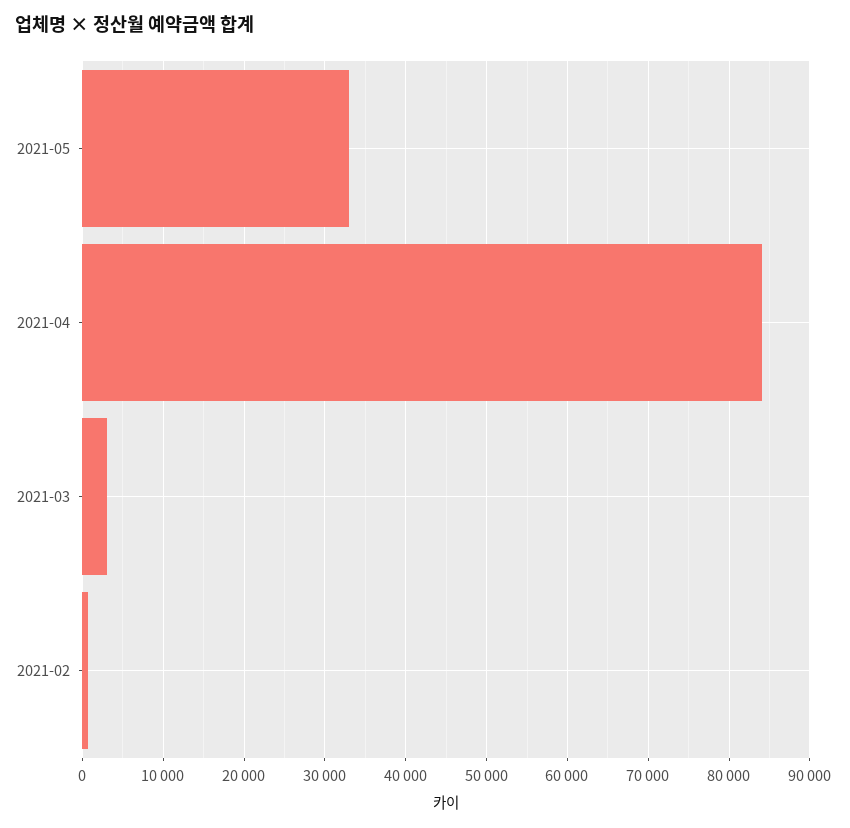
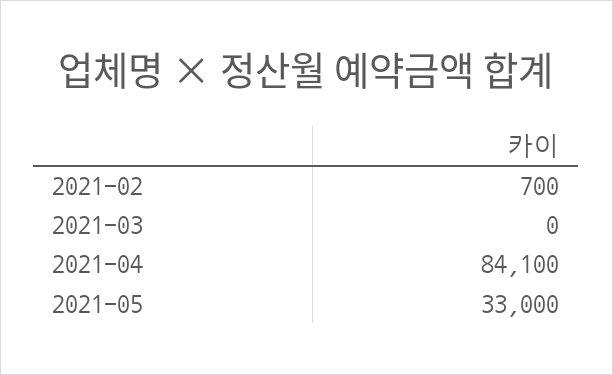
  {
    "2021-05": 33000,
    "2021-04": 84100,
-   "2021-03": 3000,
+   "2021-03": 0,
    "2021-02": 700
  }

